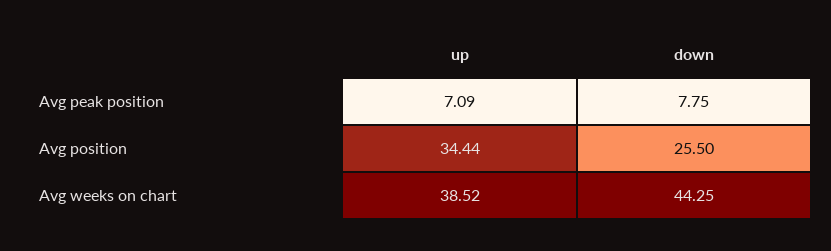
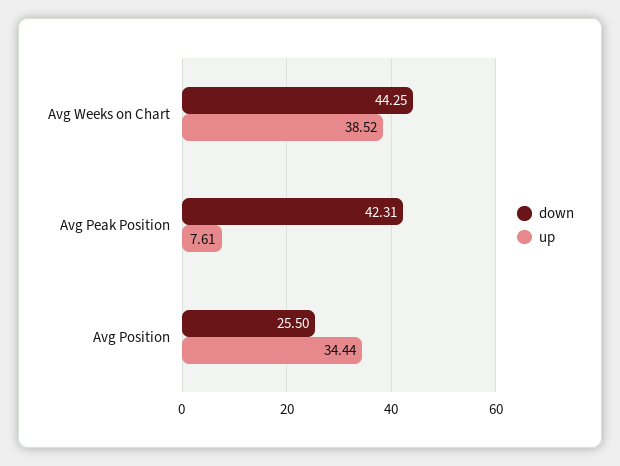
  {
    "up": {
-     "Avg peak position": 7.09,
+     "Avg peak position": 7.61,
      "Avg position": 34.44,
      "Avg weeks on chart": 38.52
    },
    "down": {
-     "Avg peak position": 7.75,
+     "Avg peak position": 42.31,
      "Avg position": 25.5,
      "Avg weeks on chart": 44.25
    }
  }

